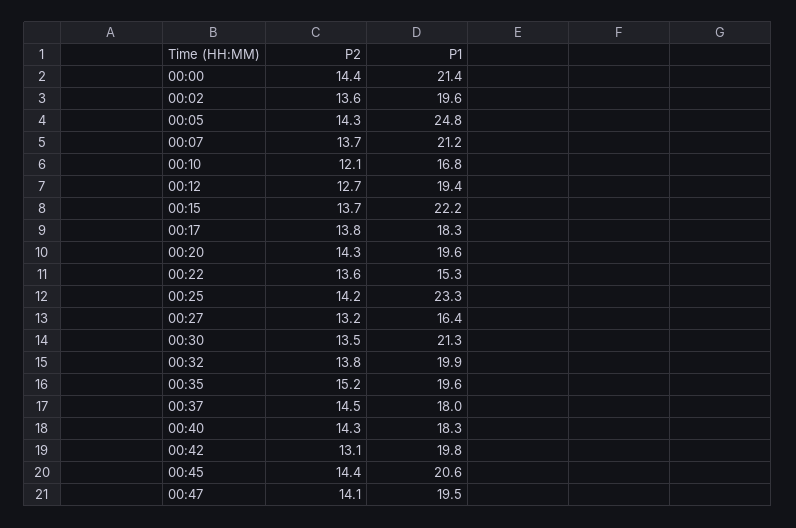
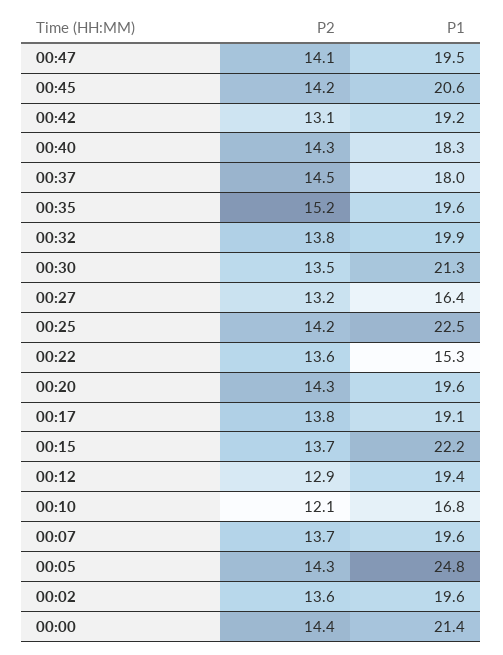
  {
    "P2": {
      "00:00": 14.4,
      "00:02": 13.6,
      "00:05": 14.3,
      "00:07": 13.7,
      "00:10": 12.1,
-     "00:12": 12.7,
+     "00:12": 12.9,
      "00:15": 13.7,
      "00:17": 13.8,
      "00:20": 14.3,
      "00:22": 13.6,
      "00:25": 14.2,
      "00:27": 13.2,
      "00:30": 13.5,
      "00:32": 13.8,
      "00:35": 15.2,
      "00:37": 14.5,
      "00:40": 14.3,
      "00:42": 13.1,
-     "00:45": 14.4,
+     "00:45": 14.2,
      "00:47": 14.1
    },
    "P1": {
      "00:00": 21.4,
      "00:02": 19.6,
      "00:05": 24.8,
-     "00:07": 21.2,
+     "00:07": 19.6,
      "00:10": 16.8,
      "00:12": 19.4,
      "00:15": 22.2,
-     "00:17": 18.3,
+     "00:17": 19.1,
      "00:20": 19.6,
      "00:22": 15.3,
-     "00:25": 23.3,
+     "00:25": 22.5,
      "00:27": 16.4,
      "00:30": 21.3,
      "00:32": 19.9,
      "00:35": 19.6,
      "00:37": 18,
      "00:40": 18.3,
-     "00:42": 19.8,
+     "00:42": 19.2,
      "00:45": 20.6,
      "00:47": 19.5
    }
  }

